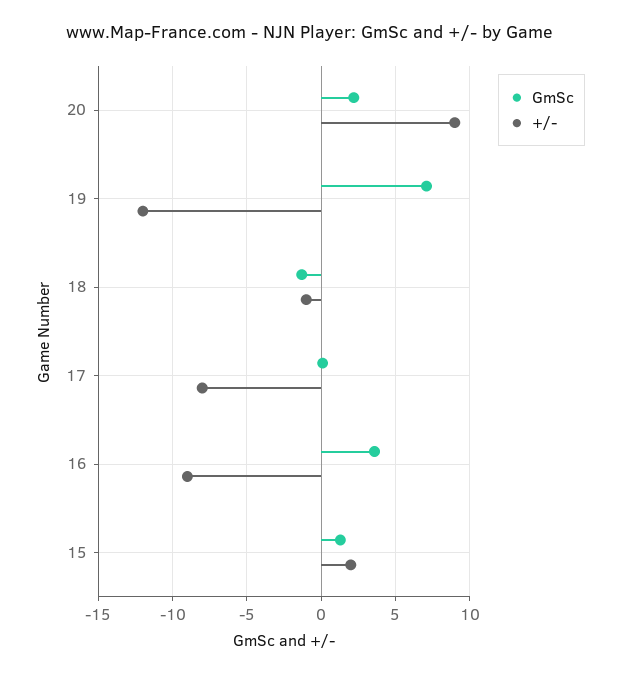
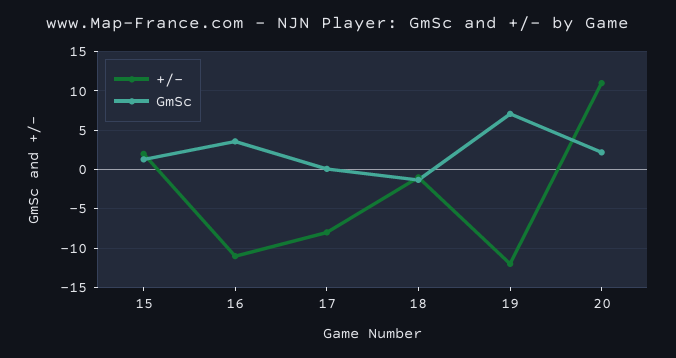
  {
    "GmSc": {
      "20": 2,
      "19": 7,
      "18": -1.5,
      "17": 0,
      "16": 3.5,
      "15": 1.5
    },
    "+/-": {
-     "20": 9,
+     "20": 11,
      "19": -12,
      "18": -1,
      "17": -8,
-     "16": -9,
+     "16": -11,
      "15": 2
    }
  }

